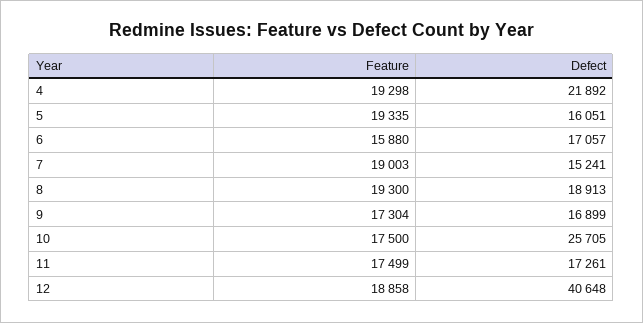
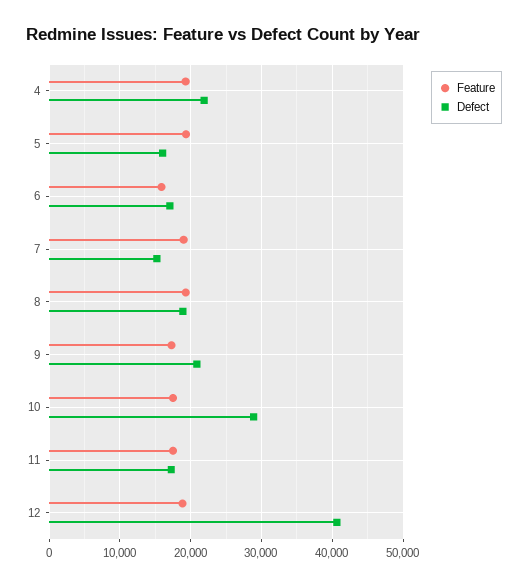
  {
    "Feature": {
      "4": 19298,
      "5": 19335,
      "6": 15880,
      "7": 19003,
      "8": 19300,
      "9": 17304,
      "10": 17500,
      "11": 17499,
      "12": 18858
    },
    "Defect": {
      "4": 21892,
      "5": 16051,
      "6": 17057,
      "7": 15241,
      "8": 18913,
-     "9": 16899,
+     "9": 21000,
-     "10": 25705,
+     "10": 29000,
      "11": 17261,
      "12": 40648
    }
  }

